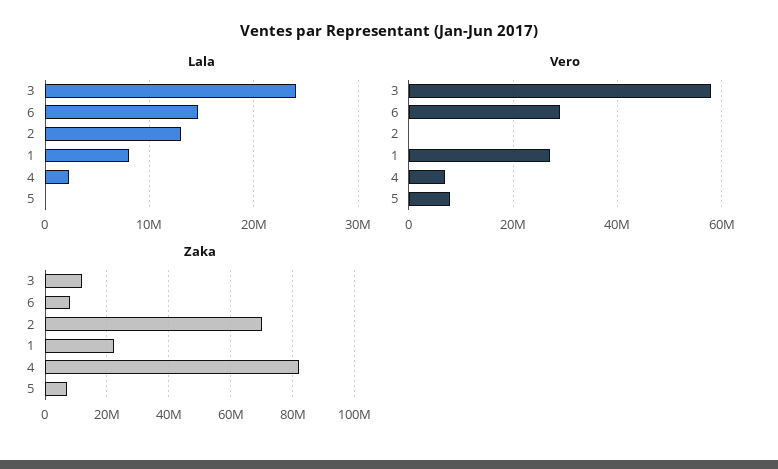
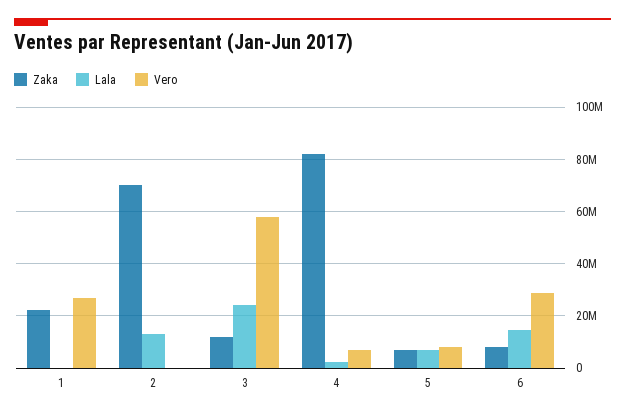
  {
    "Lala": {
      "3": 24000000,
      "6": 15000000,
      "2": 13000000,
-     "1": 8000000,
+     "1": 0,
      "4": 2000000,
-     "5": 0
+     "5": 7500000
    },
    "Vero": {
      "3": 58000000,
      "6": 28000000,
      "2": 0,
      "1": 28000000,
      "4": 8000000,
      "5": 8000000
    },
    "Zaka": {
      "3": 12000000,
      "6": 8000000,
      "2": 70000000,
      "1": 22000000,
      "4": 82000000,
      "5": 8000000
    }
  }

